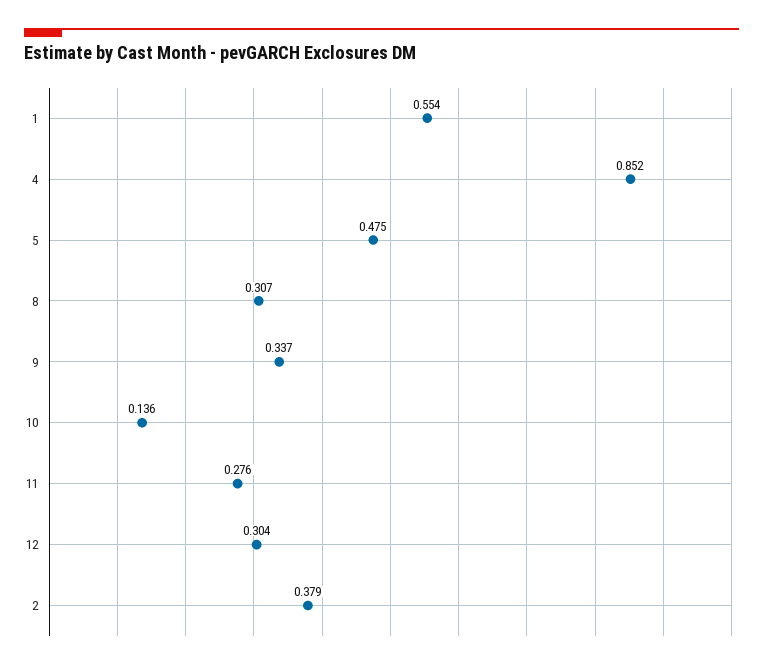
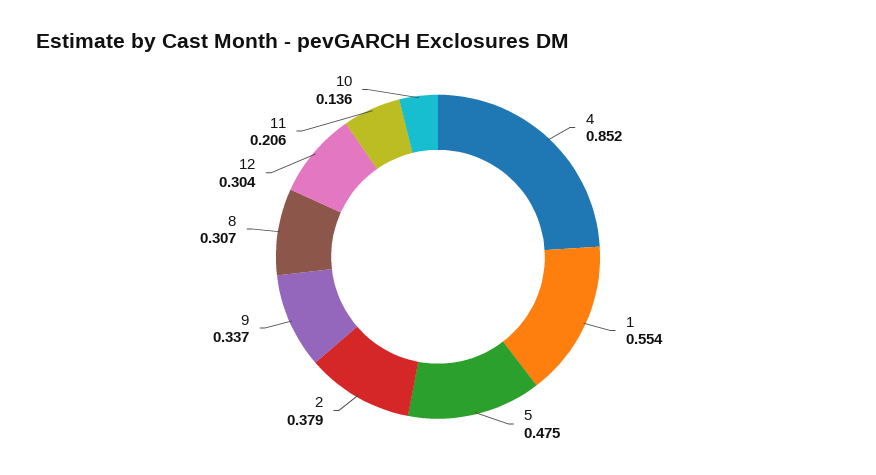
  {
    "1": 0.554,
    "4": 0.852,
    "5": 0.475,
    "8": 0.307,
    "9": 0.337,
    "10": 0.136,
-   "11": 0.276,
+   "11": 0.206,
    "12": 0.304,
    "2": 0.379
  }

